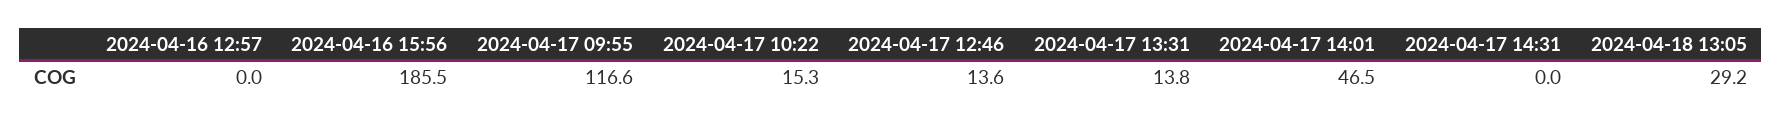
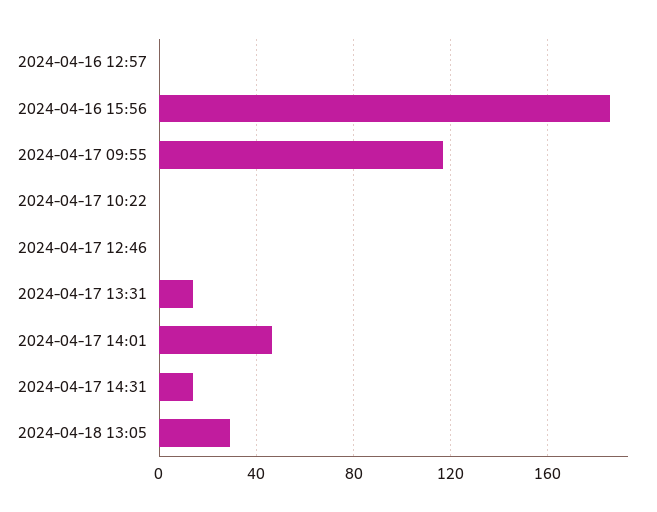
  {
    "2024-04-16 12:57": 0,
    "2024-04-16 15:56": 185.5,
    "2024-04-17 09:55": 116.6,
-   "2024-04-17 10:22": 15.3,
+   "2024-04-17 10:22": 0,
-   "2024-04-17 12:46": 13.6,
+   "2024-04-17 12:46": 0,
    "2024-04-17 13:31": 13.8,
    "2024-04-17 14:01": 46.5,
-   "2024-04-17 14:31": 0,
+   "2024-04-17 14:31": 15,
    "2024-04-18 13:05": 29.2
  }

